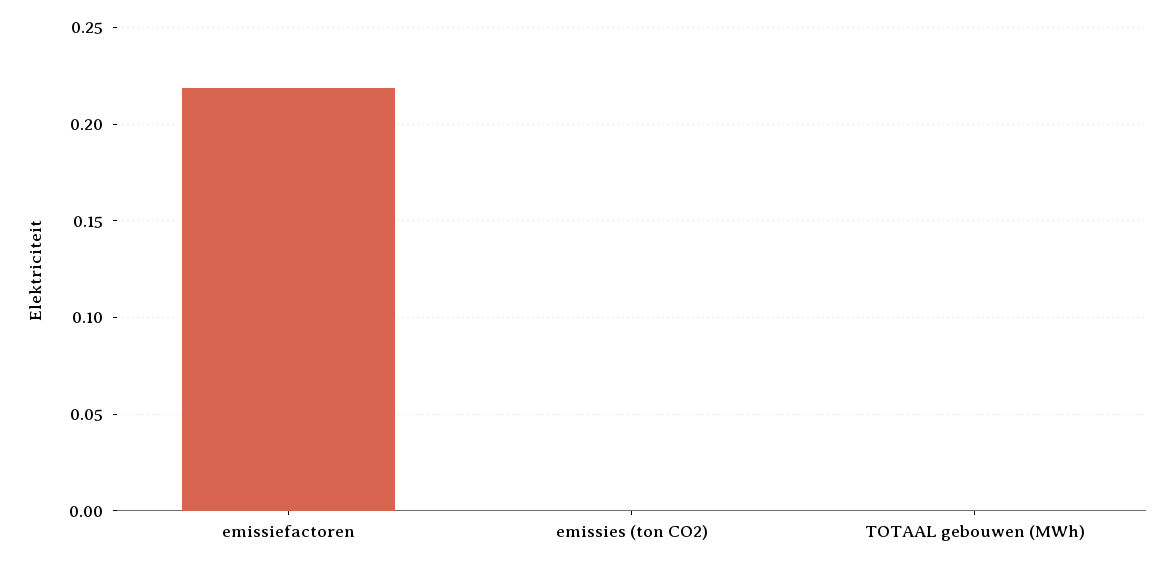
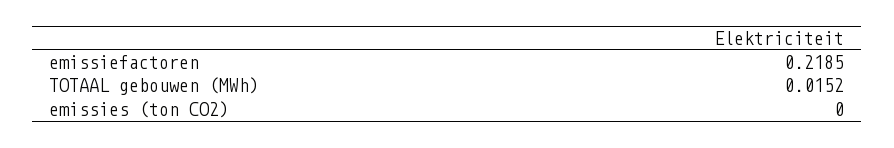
  {
    "emissiefactoren": 0.2185,
    "emissies (ton CO2)": 0,
-   "TOTAAL gebouwen (MWh)": 0
+   "TOTAAL gebouwen (MWh)": 0.0152
  }

